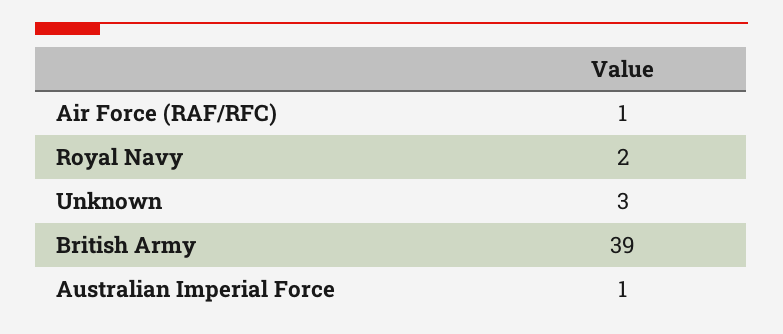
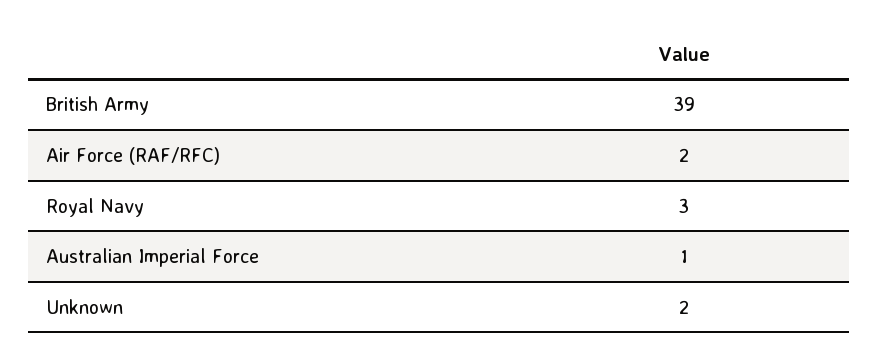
  {
-   "Air Force (RAF/RFC)": 1,
+   "Air Force (RAF/RFC)": 2,
-   "Royal Navy": 2,
+   "Royal Navy": 3,
-   "Unknown": 3,
+   "Unknown": 2,
    "British Army": 39,
    "Australian Imperial Force": 1
  }

